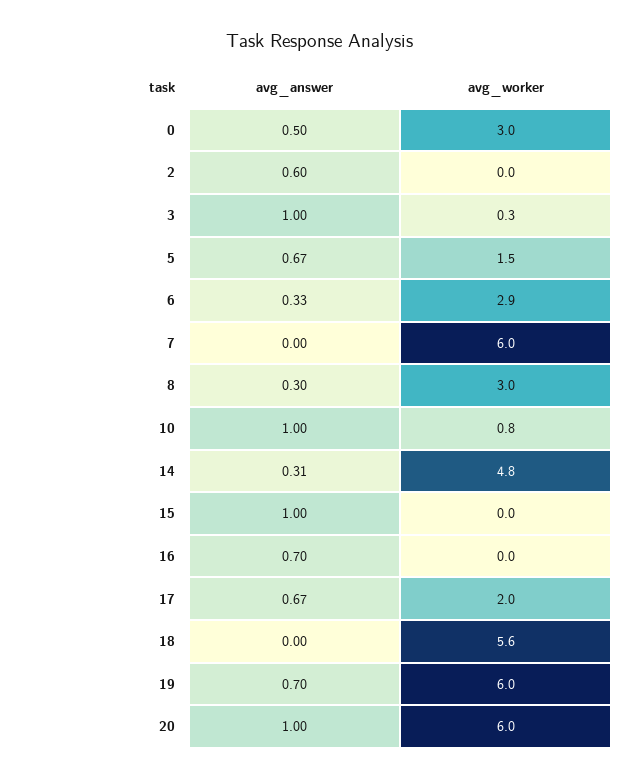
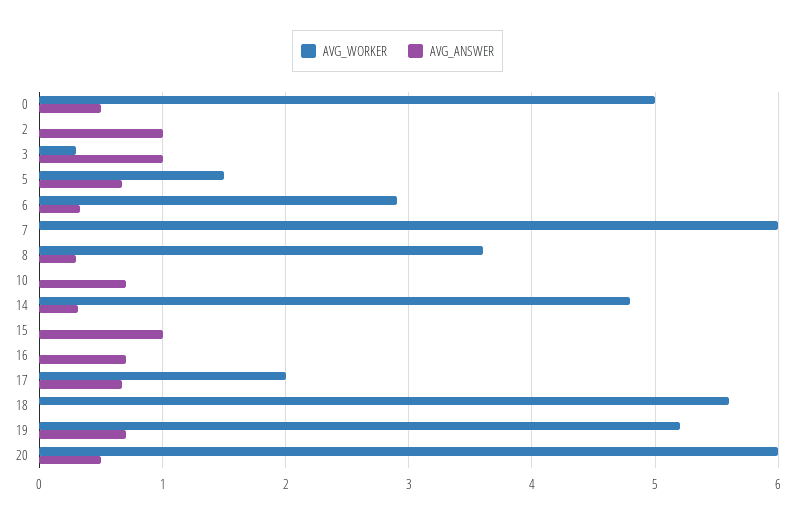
  {
    "avg_answer": {
      "0": 0.5,
-     "2": 0.6,
+     "2": 1,
      "3": 1,
      "5": 0.67,
      "6": 0.33,
      "7": 0,
      "8": 0.3,
-     "10": 1,
+     "10": 0.7,
      "14": 0.31,
      "15": 1,
      "16": 0.7,
      "17": 0.67,
      "18": 0,
      "19": 0.7,
-     "20": 1
+     "20": 0.5
    },
    "avg_worker": {
-     "0": 3,
+     "0": 5,
      "2": 0,
      "3": 0.3,
      "5": 1.5,
      "6": 2.9,
      "7": 6,
-     "8": 3,
+     "8": 3.6,
-     "10": 0.8,
+     "10": 0,
      "14": 4.8,
      "15": 0,
      "16": 0,
      "17": 2,
      "18": 5.6,
-     "19": 6,
+     "19": 5.2,
      "20": 6
    }
  }

